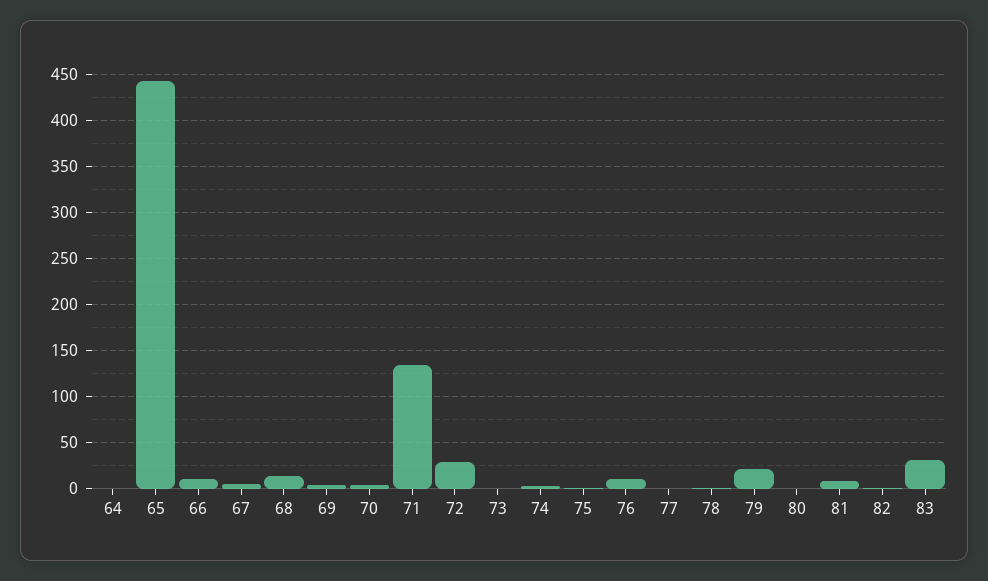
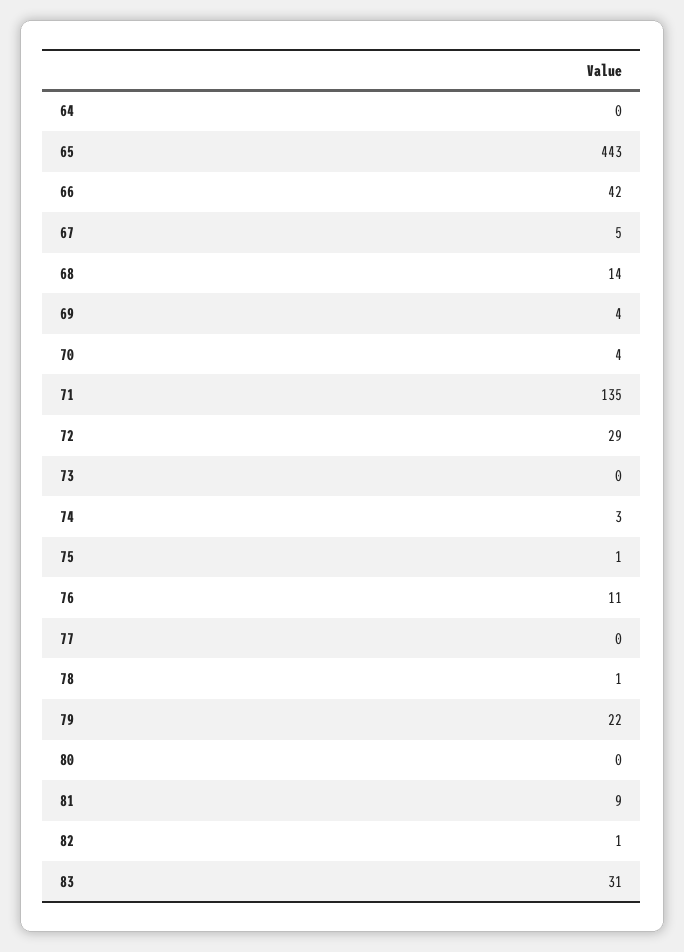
  {
    "64": 0,
    "65": 443,
-   "66": 10,
+   "66": 42,
    "67": 5,
    "68": 14,
    "69": 4,
    "70": 4,
    "71": 135,
    "72": 29,
    "73": 0,
    "74": 3,
    "75": 1,
    "76": 11,
    "77": 0,
    "78": 1,
    "79": 22,
    "80": 0,
    "81": 9,
    "82": 1,
    "83": 31
  }

